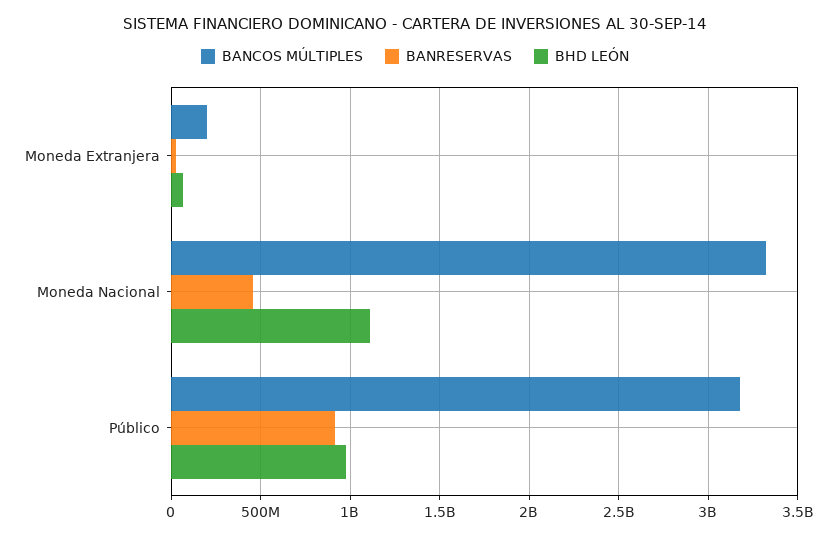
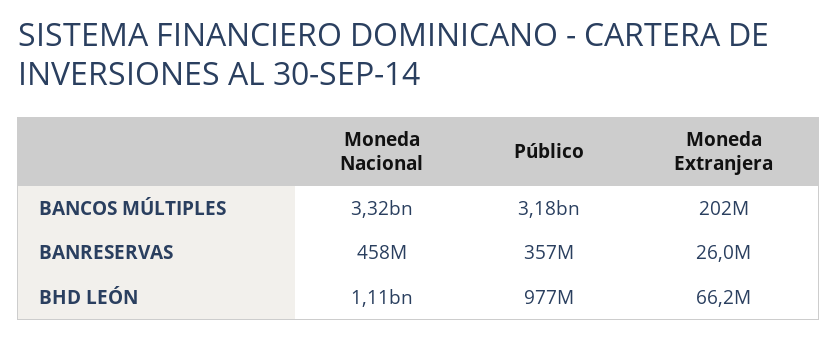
  {
    "BANCOS MÚLTIPLES": {
      "Moneda Extranjera": 202000000,
      "Moneda Nacional": 3320000000,
      "Público": 3180000000
    },
    "BANRESERVAS": {
      "Moneda Extranjera": 26000000,
      "Moneda Nacional": 458000000,
-     "Público": 900000000
+     "Público": 357000000
    },
    "BHD LEÓN": {
      "Moneda Extranjera": 66200000,
      "Moneda Nacional": 1110000000,
      "Público": 977000000
    }
  }

